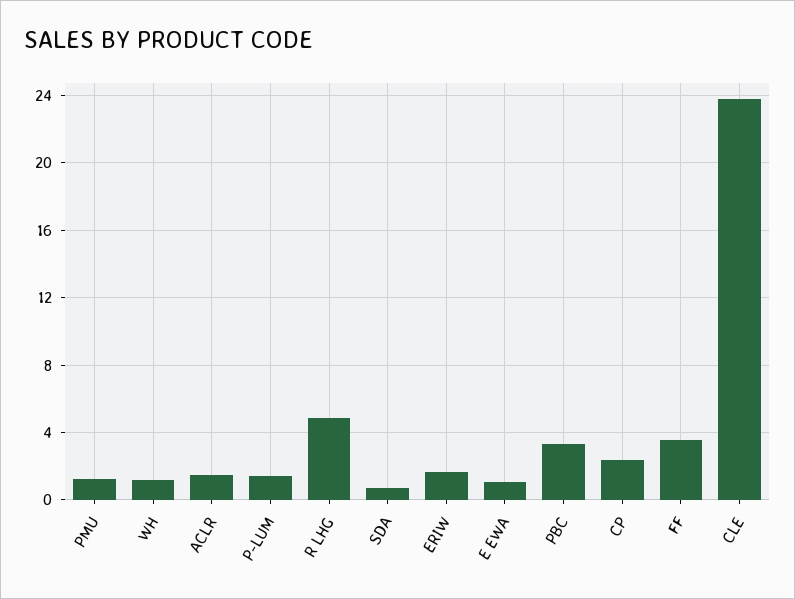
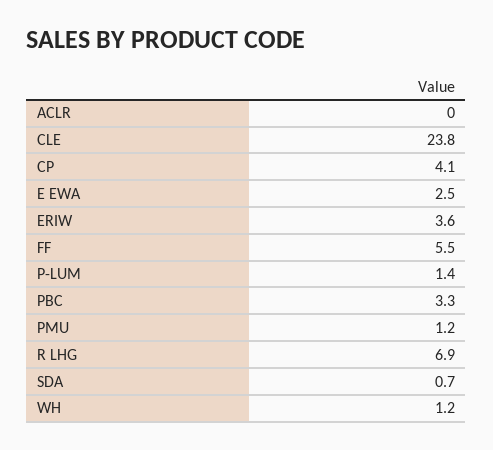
  {
    "PMU": 1.2,
    "WH": 1.2,
-   "ACLR": 1.5,
+   "ACLR": 0,
    "P-LUM": 1.4,
-   "R LHG": 5,
+   "R LHG": 6.9,
    "SDA": 0.7,
-   "ERIW": 1.5,
+   "ERIW": 3.6,
-   "E EWA": 1,
+   "E EWA": 2.5,
    "PBC": 3.3,
-   "CP": 2.5,
+   "CP": 4.1,
-   "FF": 3.5,
+   "FF": 5.5,
    "CLE": 23.8
  }

